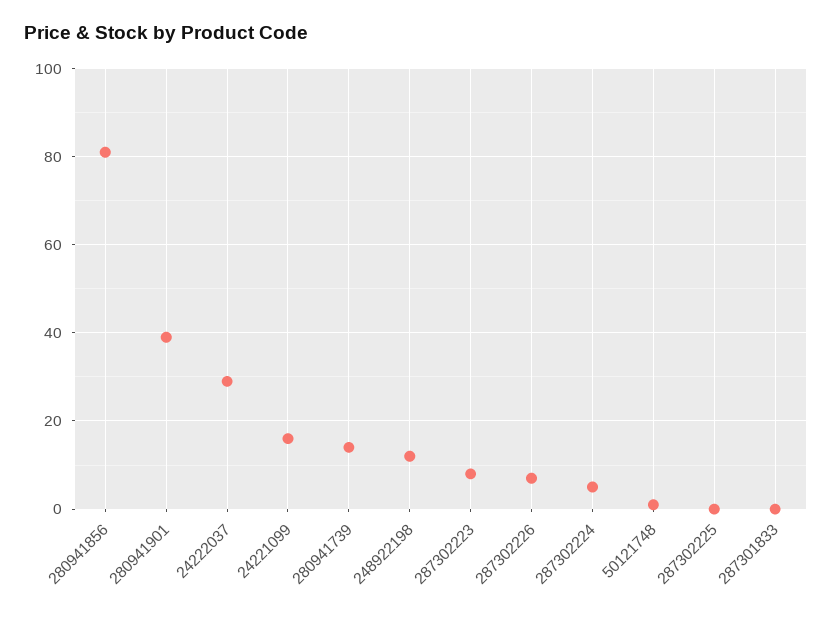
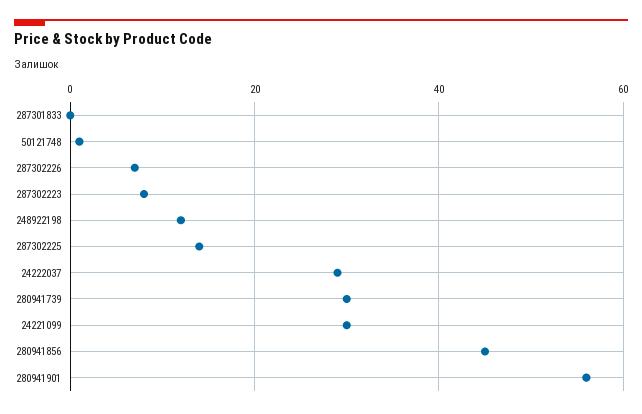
  {
-   "280941856": 80,
+   "280941856": 45,
-   "280941901": 40,
+   "280941901": 55,
    "24222037": 30,
-   "24221099": 15,
+   "24221099": 30,
-   "280941739": 15,
+   "280941739": 30,
    "248922198": 10,
    "287302223": 10,
    "287302226": 5,
-   "287302224": 5,
    "50121748": 0,
-   "287302225": 0,
+   "287302225": 15,
    "287301833": 0
  }

